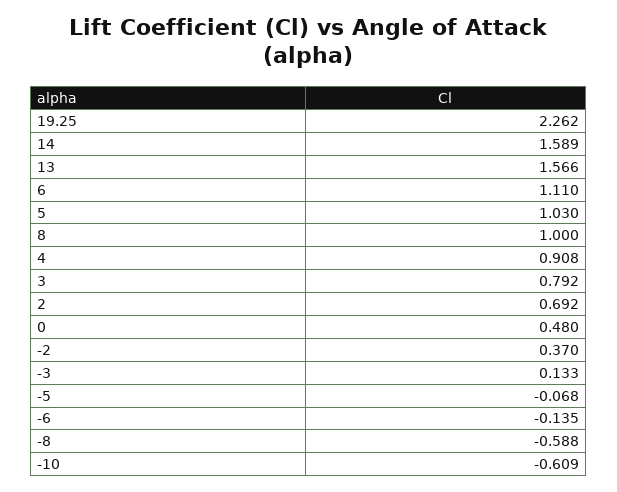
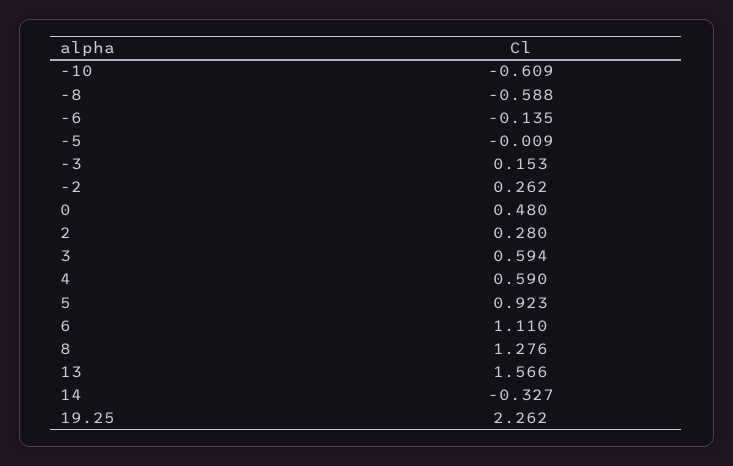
  {
    "19.25": 2.262,
-   "14": 1.589,
+   "14": -0.327,
    "13": 1.566,
    "6": 1.11,
-   "5": 1.03,
+   "5": 0.923,
-   "8": 1,
+   "8": 1.276,
-   "4": 0.908,
+   "4": 0.59,
-   "3": 0.792,
+   "3": 0.594,
-   "2": 0.692,
+   "2": 0.28,
    "0": 0.48,
-   "-2": 0.37,
+   "-2": 0.262,
-   "-3": 0.133,
+   "-3": 0.153,
-   "-5": -0.068,
+   "-5": -0.009,
    "-6": -0.135,
    "-8": -0.588,
    "-10": -0.609
  }

